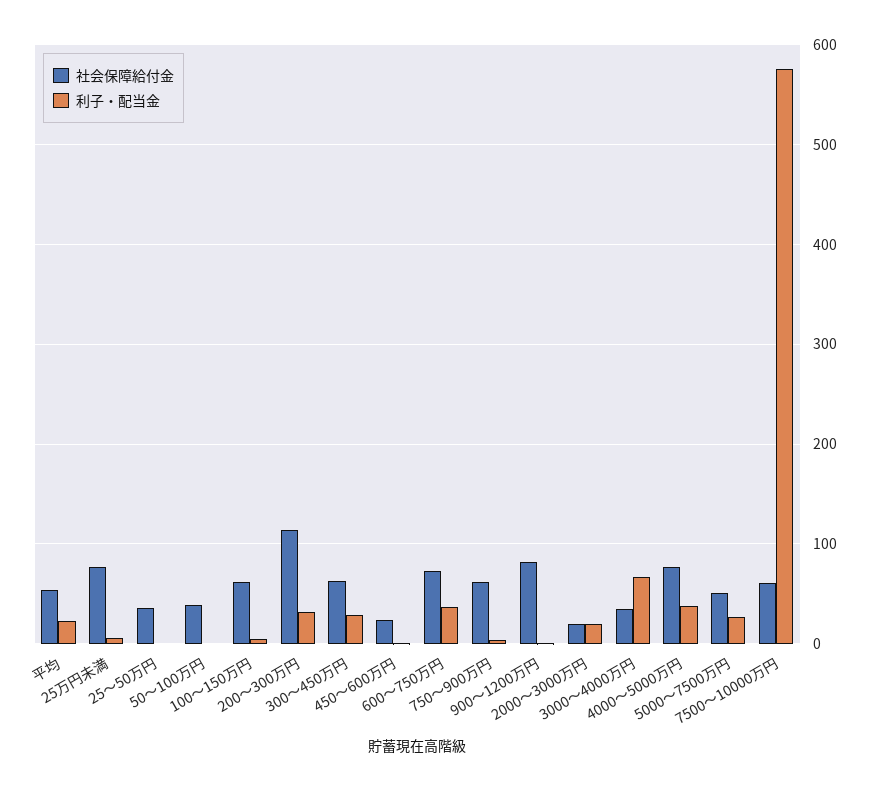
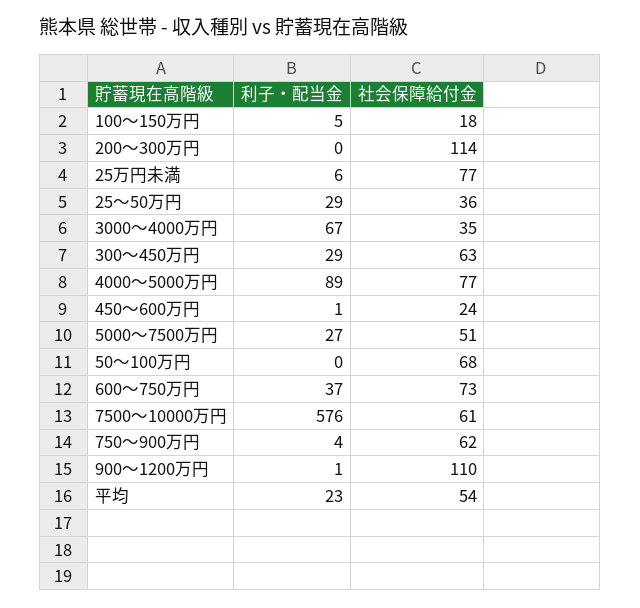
  {
    "社会保障給付金": {
      "平均": 54,
      "25万円未満": 77,
      "25～50万円": 36,
-     "50～100万円": 40,
+     "50～100万円": 68,
-     "100～150万円": 60,
+     "100～150万円": 18,
      "200～300万円": 114,
      "300～450万円": 63,
      "450～600万円": 24,
      "600～750万円": 73,
      "750～900万円": 62,
-     "900～1200万円": 80,
+     "900～1200万円": 110,
-     "2000～3000万円": 20,
      "3000～4000万円": 35,
      "4000～5000万円": 77,
      "5000～7500万円": 51,
      "7500～10000万円": 61
    },
    "利子・配当金": {
      "平均": 23,
      "25万円未満": 6,
-     "25～50万円": 0,
+     "25～50万円": 29,
      "50～100万円": 0,
      "100～150万円": 5,
-     "200～300万円": 30,
+     "200～300万円": 0,
      "300～450万円": 29,
      "450～600万円": 1,
      "600～750万円": 37,
      "750～900万円": 4,
      "900～1200万円": 1,
-     "2000～3000万円": 20,
      "3000～4000万円": 67,
-     "4000～5000万円": 40,
+     "4000～5000万円": 89,
      "5000～7500万円": 27,
      "7500～10000万円": 576
    }
  }

